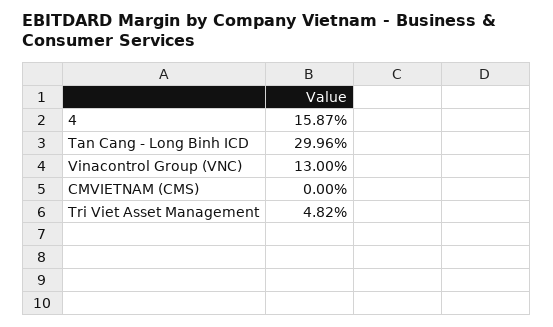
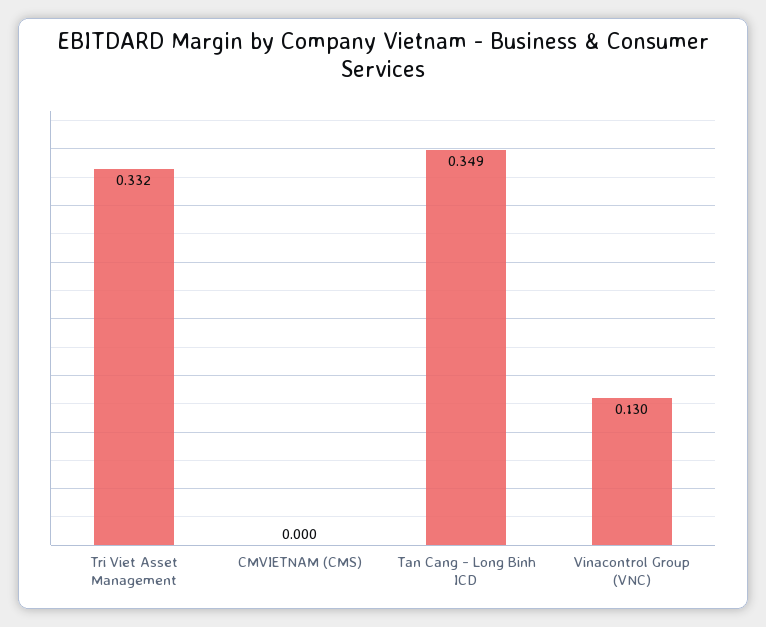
  {
-   "4": 0.1587,
-   "Tan Cang - Long Binh ICD": 0.2996,
+   "Tan Cang - Long Binh ICD": 0.349,
    "Vinacontrol Group (VNC)": 0.13,
    "CMVIETNAM (CMS)": 0,
-   "Tri Viet Asset Management": 0.0482
+   "Tri Viet Asset Management": 0.332
  }

